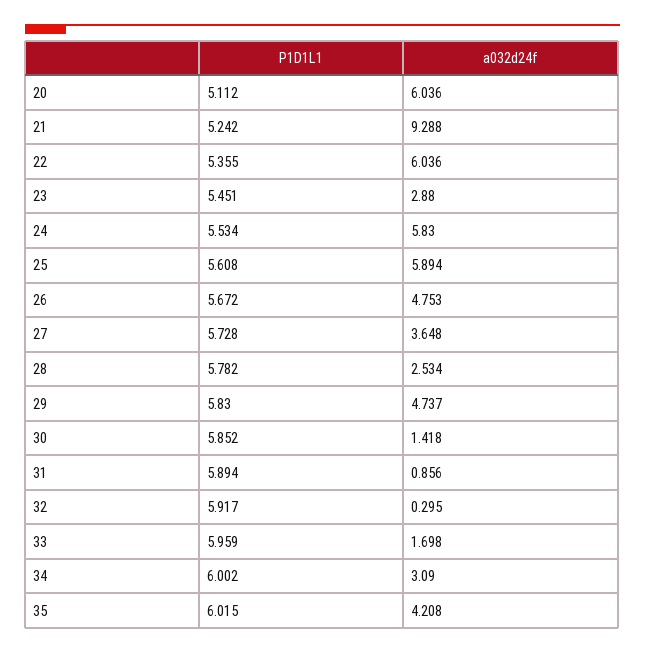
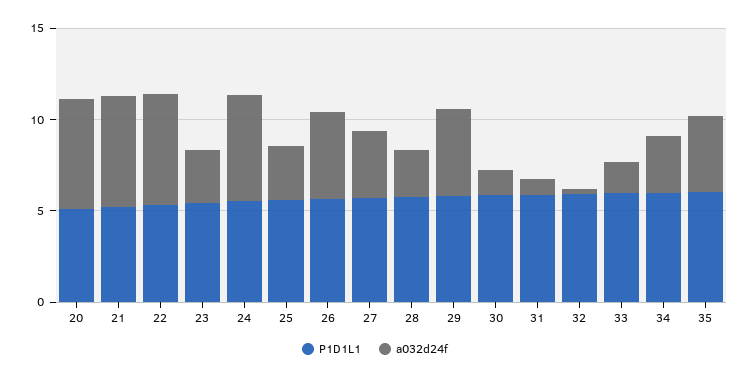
  {
    "P1D1L1": {
      "20": 5.112,
      "21": 5.242,
      "22": 5.355,
      "23": 5.451,
      "24": 5.534,
      "25": 5.608,
      "26": 5.672,
      "27": 5.728,
      "28": 5.782,
      "29": 5.83,
      "30": 5.852,
      "31": 5.894,
      "32": 5.917,
      "33": 5.959,
      "34": 6.002,
      "35": 6.015
    },
    "a032d24f": {
      "20": 6.036,
-     "21": 9.288,
+     "21": 6,
      "22": 6.036,
      "23": 2.88,
      "24": 5.83,
-     "25": 5.894,
+     "25": 3,
      "26": 4.753,
      "27": 3.648,
      "28": 2.534,
      "29": 4.737,
      "30": 1.418,
      "31": 0.856,
      "32": 0.295,
      "33": 1.698,
      "34": 3.09,
      "35": 4.208
    }
  }

